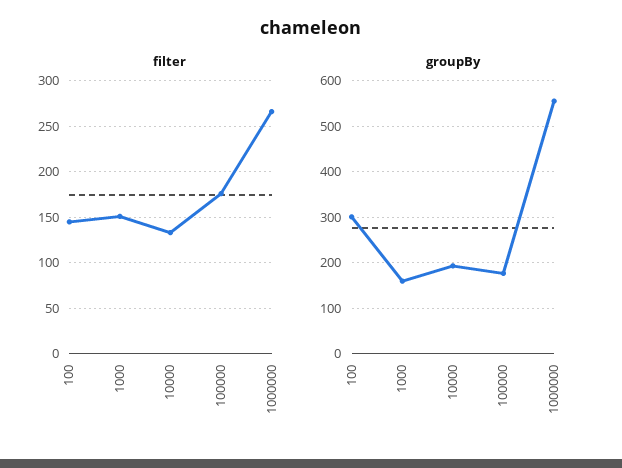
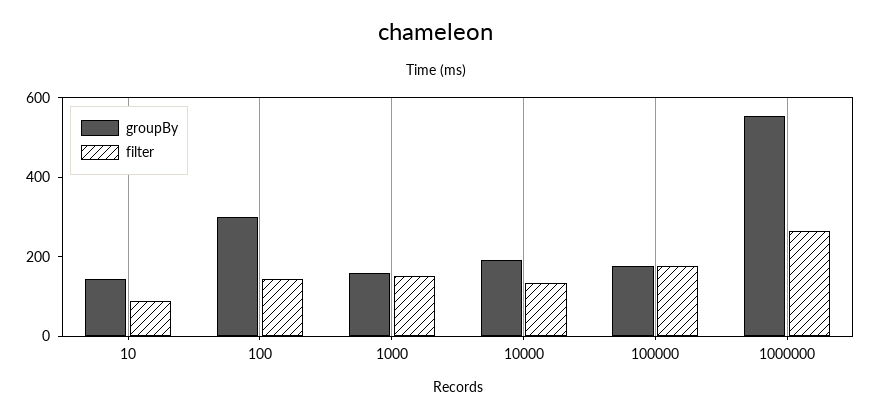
  {
    "filter": {
      "100": 150,
      "1000": 150,
      "10000": 130,
      "100000": 180,
-     "1000000": 270
+     "1000000": 270,
+     "10": 100
    },
    "groupBy": {
      "100": 300,
      "1000": 160,
      "10000": 200,
      "100000": 180,
-     "1000000": 560
+     "1000000": 560,
+     "10": 150
    }
  }

